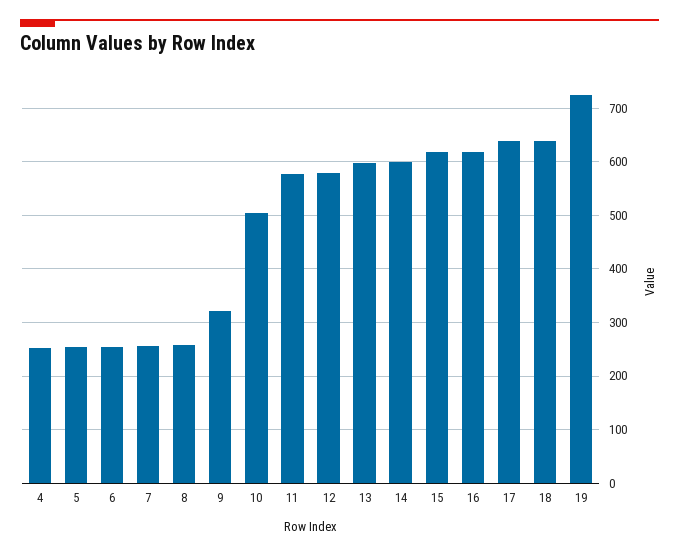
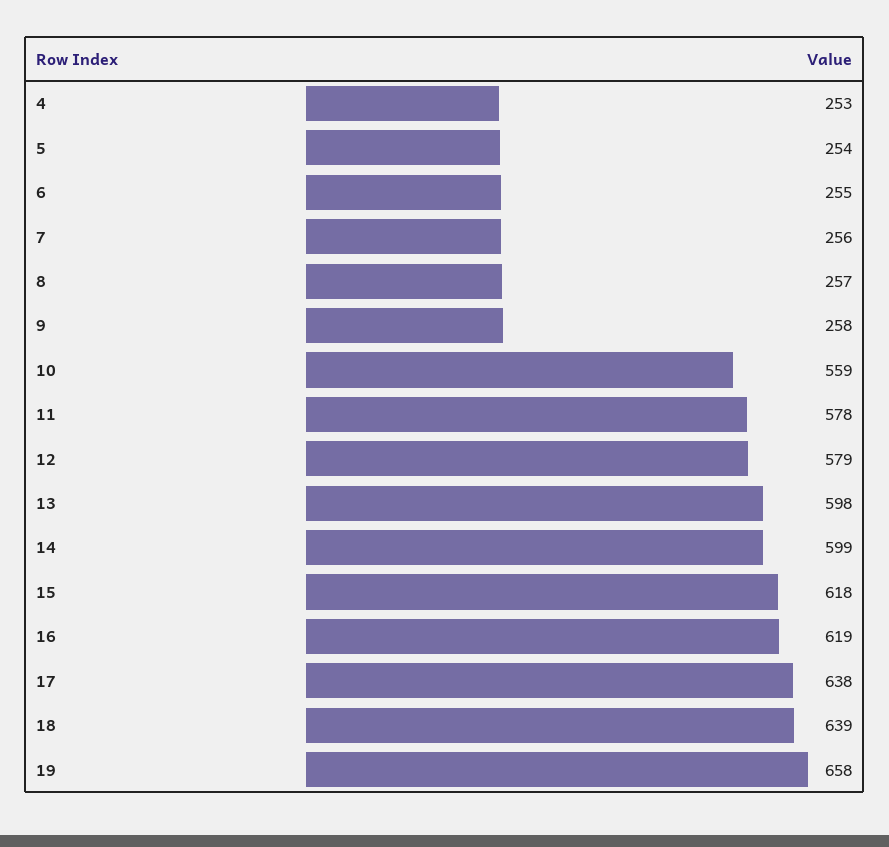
  {
    "4": 253,
    "5": 254,
    "6": 255,
    "7": 256,
    "8": 257,
-   "9": 320,
+   "9": 258,
-   "10": 500,
+   "10": 559,
    "11": 578,
    "12": 579,
    "13": 598,
    "14": 599,
    "15": 618,
    "16": 619,
    "17": 638,
    "18": 639,
-   "19": 720
+   "19": 658
  }

